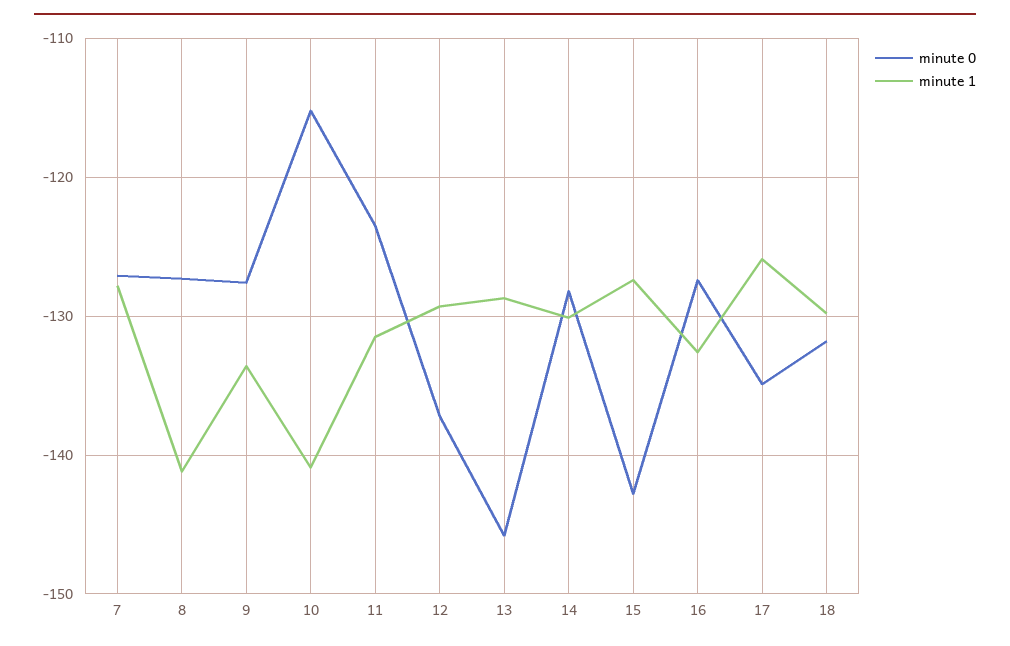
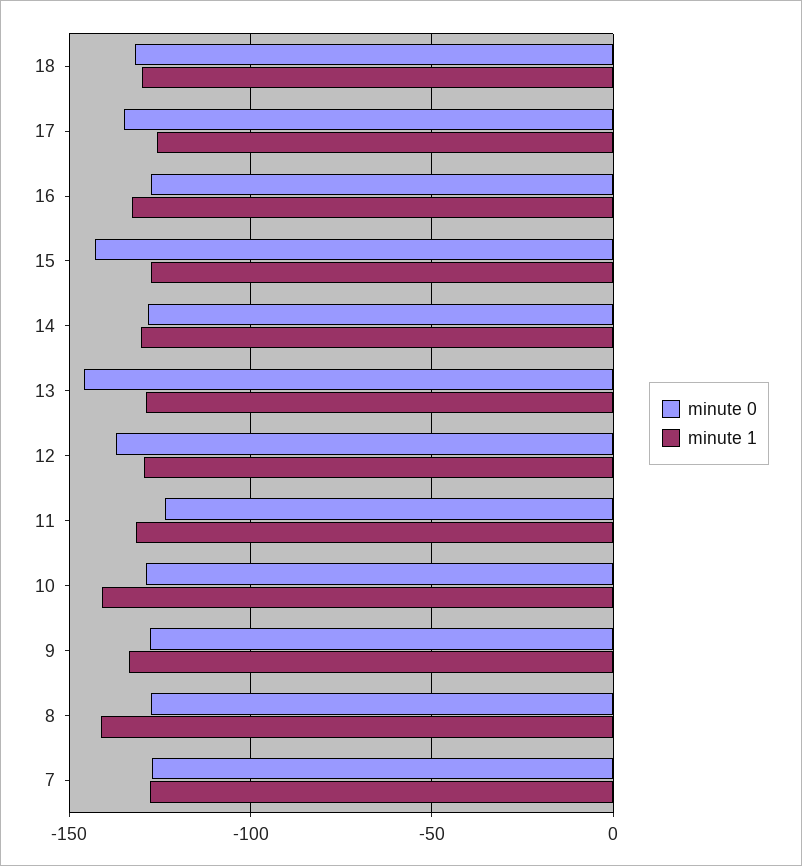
  {
    "minute 0": {
      "7": -127,
      "8": -127,
      "9": -128,
-     "10": -115,
+     "10": -130,
      "11": -124,
      "12": -137,
      "13": -146,
      "14": -128,
      "15": -143,
      "16": -127,
      "17": -135,
      "18": -132
    },
    "minute 1": {
      "7": -128,
      "8": -141,
      "9": -134,
      "10": -141,
      "11": -132,
      "12": -129,
      "13": -129,
      "14": -130,
      "15": -127,
      "16": -133,
      "17": -126,
      "18": -130
    }
  }

